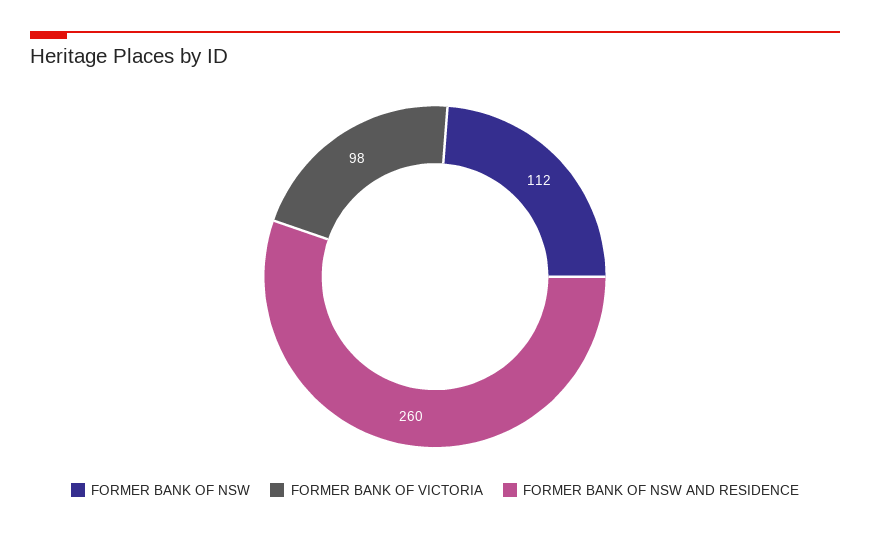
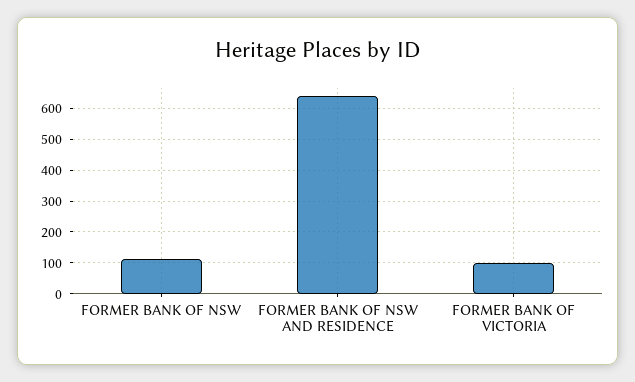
  {
    "FORMER BANK OF NSW": 112,
    "FORMER BANK OF VICTORIA": 98,
-   "FORMER BANK OF NSW AND RESIDENCE": 260
+   "FORMER BANK OF NSW AND RESIDENCE": 640
  }

